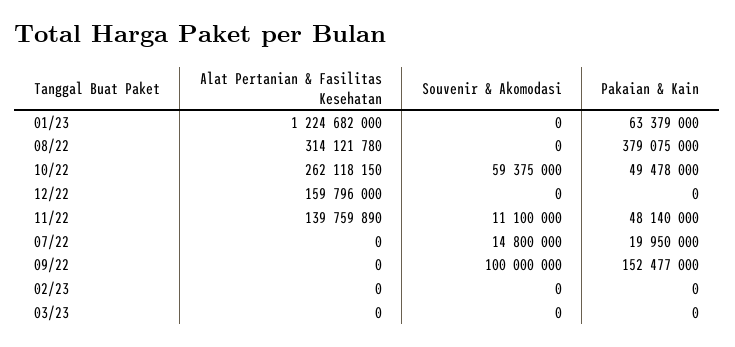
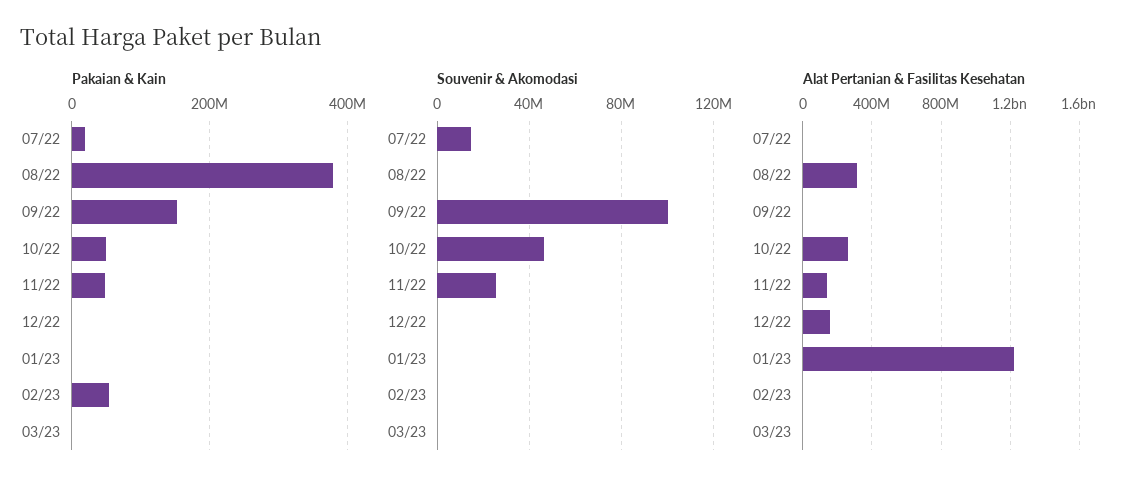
  {
    "Alat Pertanian & Fasilitas Kesehatan": {
      "01/23": 1224682000,
      "08/22": 314121780,
      "10/22": 262118150,
      "12/22": 159796000,
      "11/22": 139759890,
      "07/22": 0,
      "09/22": 0,
      "02/23": 0,
      "03/23": 0
    },
    "Souvenir & Akomodasi": {
      "01/23": 0,
      "08/22": 0,
-     "10/22": 59375000,
+     "10/22": 45000000,
      "12/22": 0,
-     "11/22": 11100000,
+     "11/22": 25000000,
      "07/22": 14800000,
      "09/22": 100000000,
      "02/23": 0,
      "03/23": 0
    },
    "Pakaian & Kain": {
-     "01/23": 63379000,
+     "01/23": 0,
      "08/22": 379075000,
      "10/22": 49478000,
      "12/22": 0,
      "11/22": 48140000,
      "07/22": 19950000,
      "09/22": 152477000,
-     "02/23": 0,
+     "02/23": 60000000,
      "03/23": 0
    }
  }

